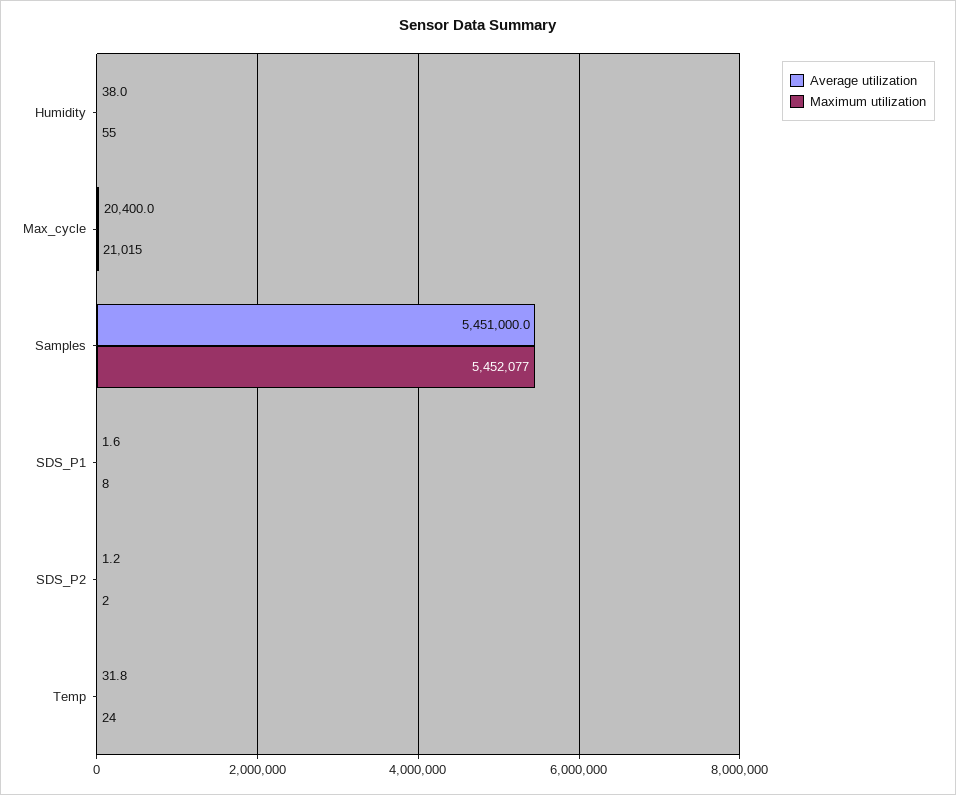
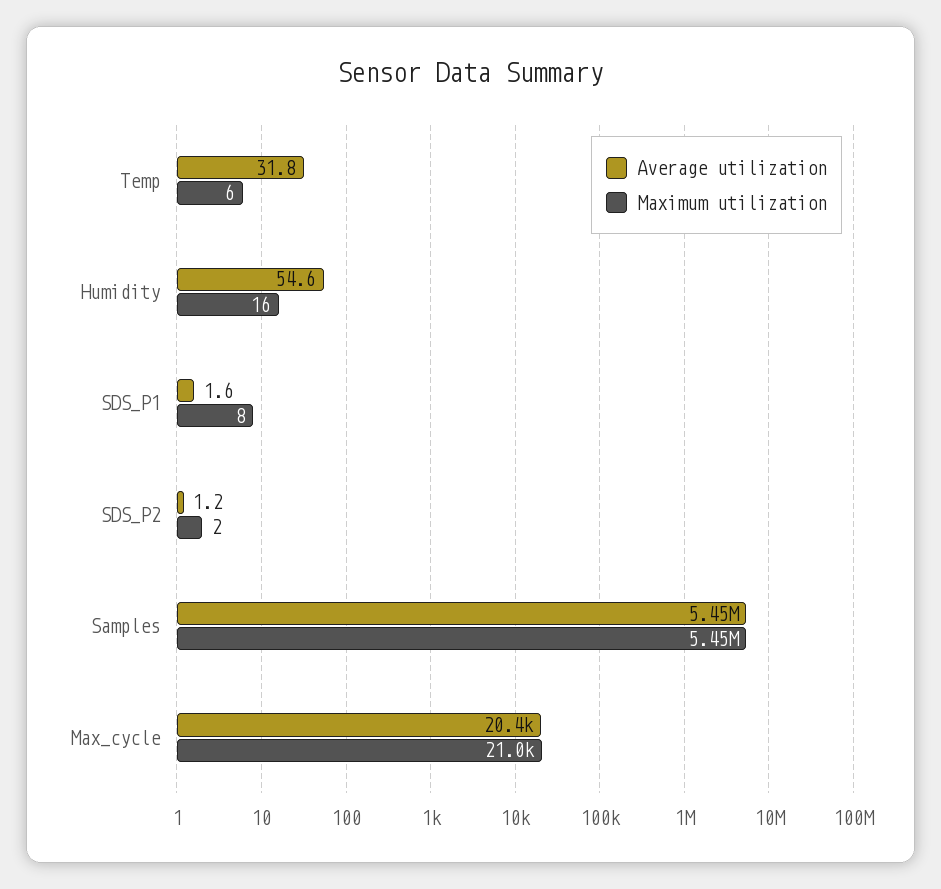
  {
    "Average utilization": {
-     "Humidity": 38,
+     "Humidity": 54.6,
      "Max_cycle": 20400,
      "Samples": 5451000,
      "SDS_P1": 1.6,
      "SDS_P2": 1.2,
      "Temp": 31.8
    },
    "Maximum utilization": {
-     "Humidity": 55,
+     "Humidity": 16,
      "Max_cycle": 21015,
      "Samples": 5452077,
      "SDS_P1": 8,
      "SDS_P2": 2,
-     "Temp": 24
+     "Temp": 6
    }
  }

